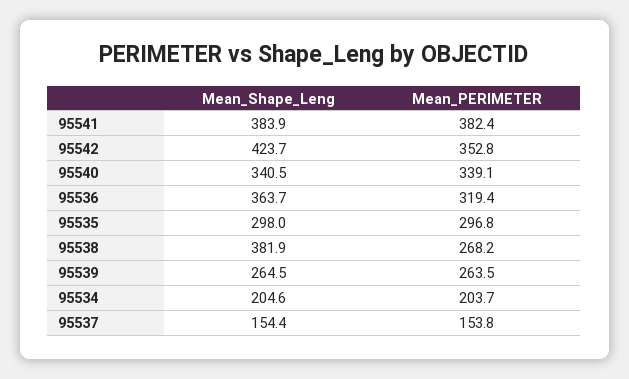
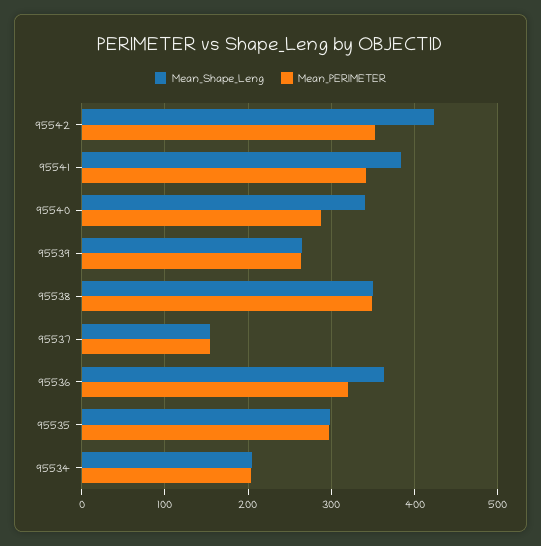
  {
    "Mean_Shape_Leng": {
      "95541": 383.9,
      "95542": 423.7,
      "95540": 340.5,
      "95536": 363.7,
      "95535": 298,
-     "95538": 381.9,
+     "95538": 350,
      "95539": 264.5,
      "95534": 204.6,
      "95537": 154.4
    },
    "Mean_PERIMETER": {
-     "95541": 382.4,
+     "95541": 340,
      "95542": 352.8,
-     "95540": 339.1,
+     "95540": 290,
      "95536": 319.4,
      "95535": 296.8,
-     "95538": 268.2,
+     "95538": 350,
      "95539": 263.5,
      "95534": 203.7,
      "95537": 153.8
    }
  }

